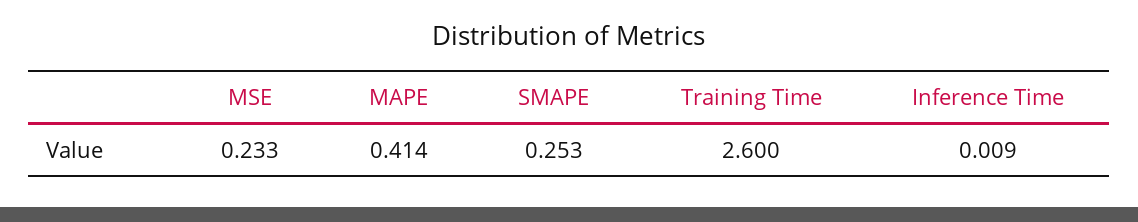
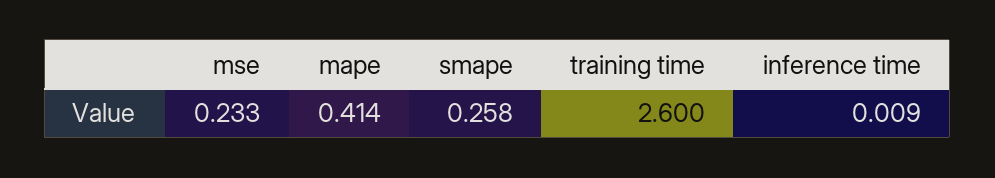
  {
    "MSE": 0.233,
    "MAPE": 0.414,
-   "SMAPE": 0.253,
+   "SMAPE": 0.258,
    "Training Time": 2.6,
    "Inference Time": 0.009
  }

